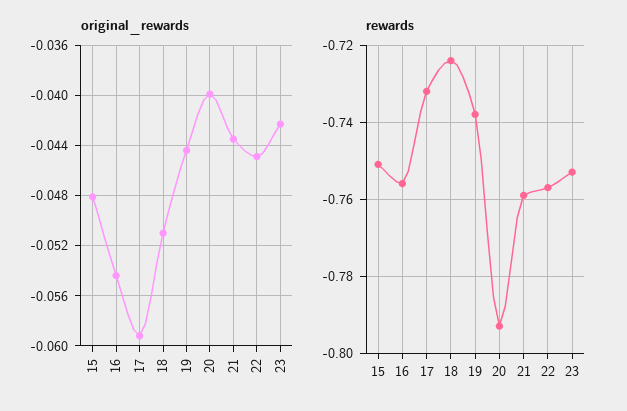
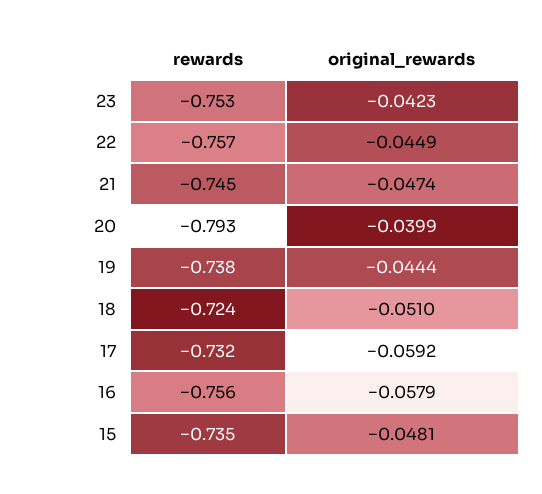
  {
    "original_rewards": {
      "15": -0.0481,
-     "16": -0.0545,
+     "16": -0.0579,
      "17": -0.0592,
      "18": -0.051,
      "19": -0.0444,
      "20": -0.0399,
-     "21": -0.0435,
+     "21": -0.0474,
      "22": -0.0449,
      "23": -0.0423
    },
    "rewards": {
-     "15": -0.75,
+     "15": -0.735,
      "16": -0.756,
      "17": -0.732,
      "18": -0.724,
      "19": -0.738,
      "20": -0.793,
-     "21": -0.76,
+     "21": -0.745,
      "22": -0.757,
      "23": -0.753
    }
  }

